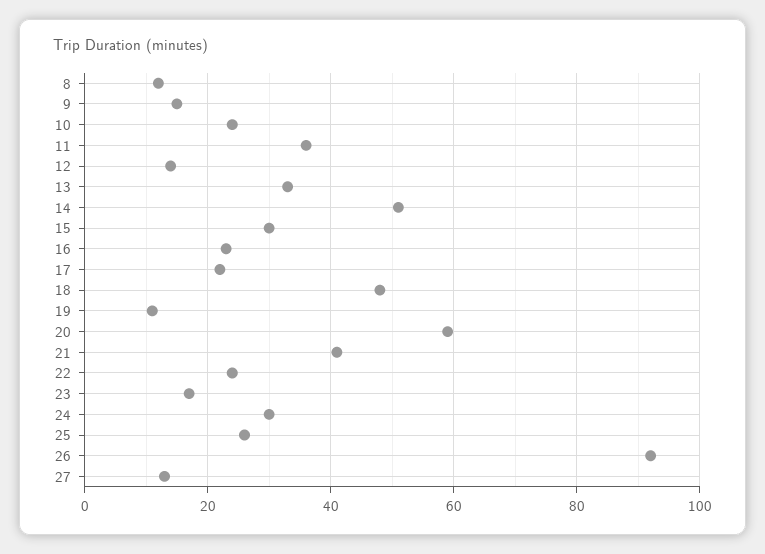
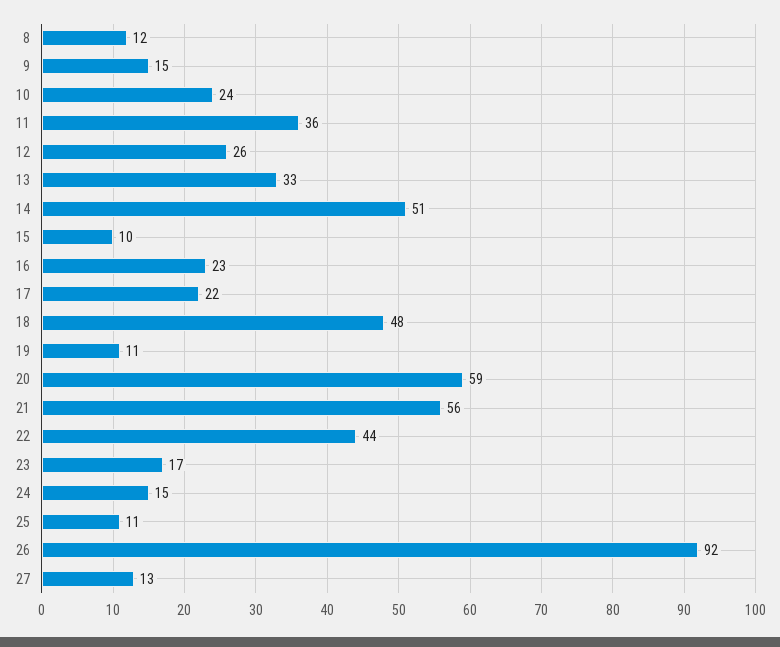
  {
    "8": 12,
    "9": 15,
    "10": 24,
    "11": 36,
-   "12": 15,
+   "12": 26,
    "13": 33,
    "14": 51,
-   "15": 30,
+   "15": 10,
    "16": 23,
    "17": 22,
    "18": 48,
    "19": 11,
    "20": 59,
-   "21": 40,
+   "21": 56,
-   "22": 25,
+   "22": 44,
    "23": 17,
-   "24": 30,
+   "24": 15,
-   "25": 25,
+   "25": 11,
    "26": 92,
    "27": 13
  }

